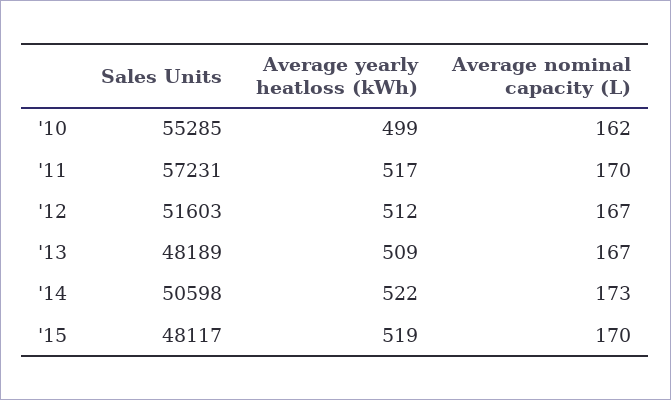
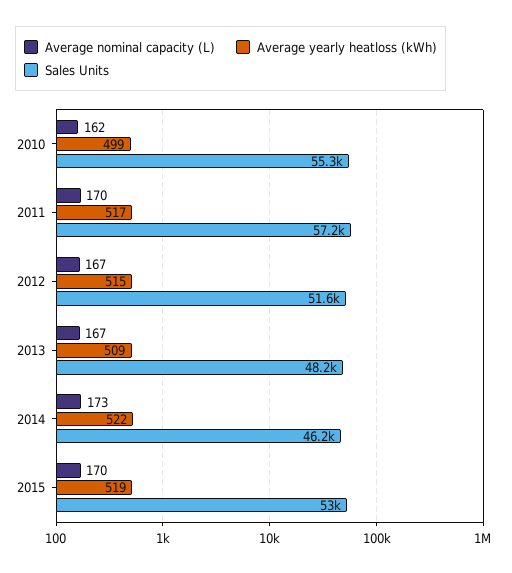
  {
    "Sales Units": {
      "'10": 55285,
      "'11": 57231,
      "'12": 51603,
      "'13": 48189,
-     "'14": 50598,
+     "'14": 46200,
-     "'15": 48117
+     "'15": 53000
    },
    "Average yearly heatloss (kWh)": {
      "'10": 499,
      "'11": 517,
-     "'12": 512,
+     "'12": 515,
      "'13": 509,
      "'14": 522,
      "'15": 519
    },
    "Average nominal capacity (L)": {
      "'10": 162,
      "'11": 170,
      "'12": 167,
      "'13": 167,
      "'14": 173,
      "'15": 170
    }
  }

